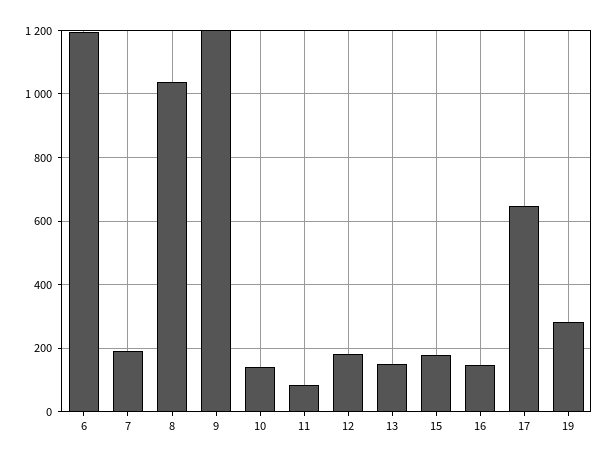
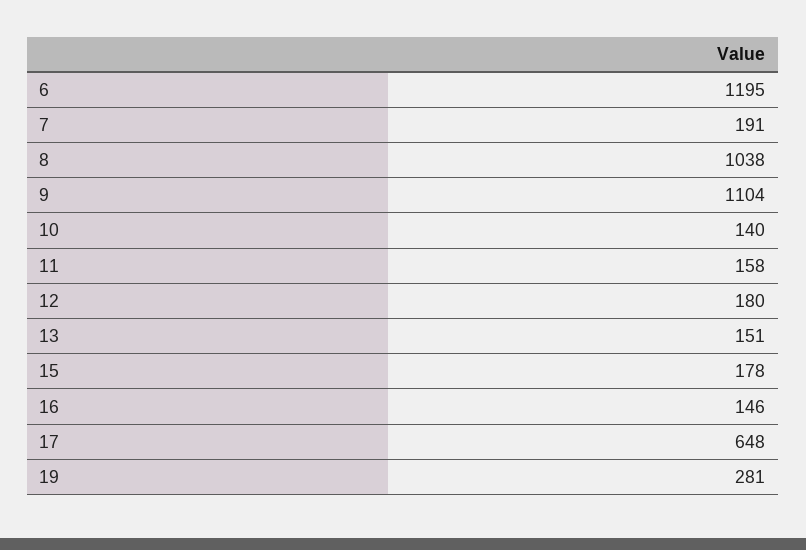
  {
    "6": 1195,
    "7": 191,
    "8": 1038,
-   "9": 1200,
+   "9": 1104,
    "10": 140,
-   "11": 80,
+   "11": 158,
    "12": 180,
    "13": 151,
    "15": 178,
    "16": 146,
    "17": 648,
    "19": 281
  }

